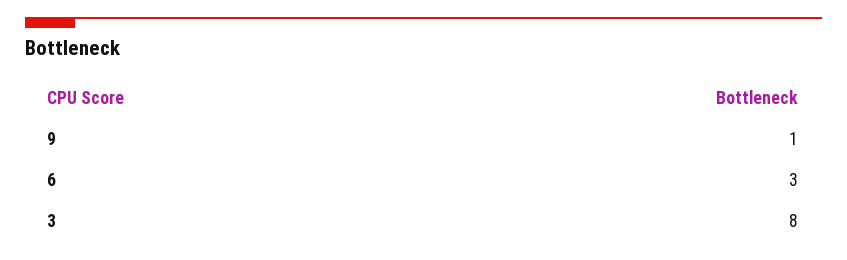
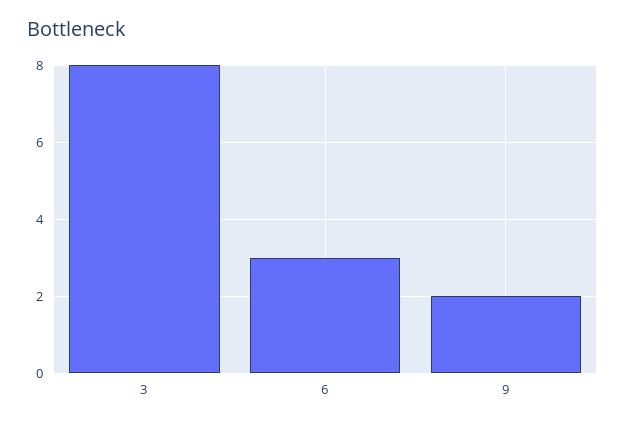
  {
-   "9": 1,
+   "9": 2,
    "6": 3,
    "3": 8
  }

